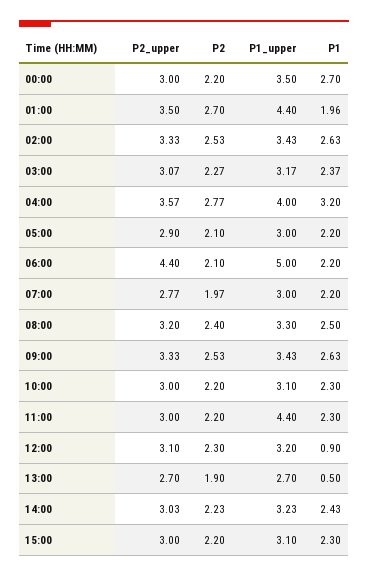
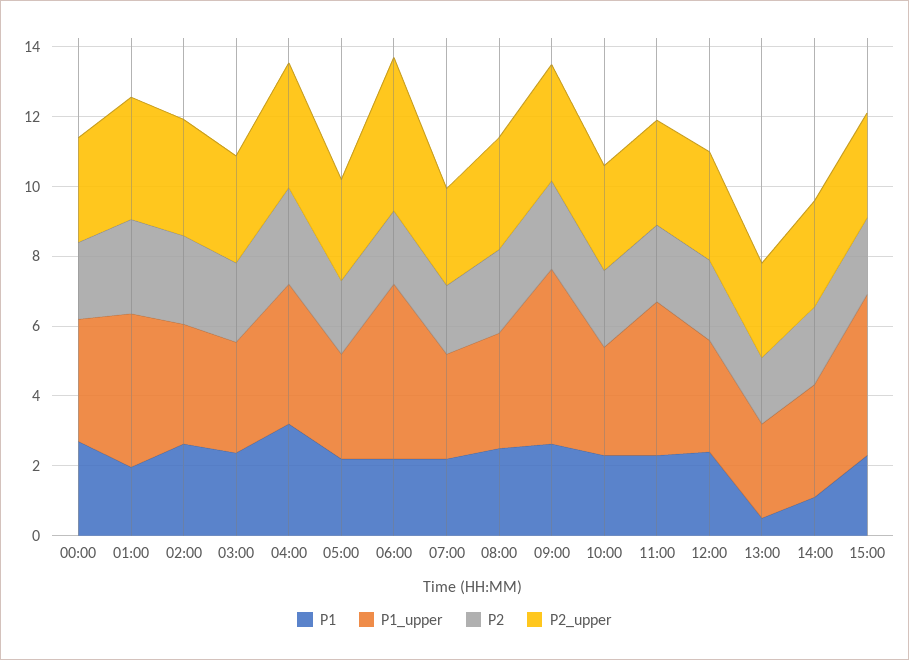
  {
    "P2_upper": {
      "00:00": 3,
      "01:00": 3.5,
      "02:00": 3.33,
      "03:00": 3.07,
      "04:00": 3.57,
      "05:00": 2.9,
      "06:00": 4.4,
      "07:00": 2.77,
      "08:00": 3.2,
      "09:00": 3.33,
      "10:00": 3,
      "11:00": 3,
      "12:00": 3.1,
      "13:00": 2.7,
      "14:00": 3.03,
      "15:00": 3
    },
    "P2": {
      "00:00": 2.2,
      "01:00": 2.7,
      "02:00": 2.53,
      "03:00": 2.27,
      "04:00": 2.77,
      "05:00": 2.1,
      "06:00": 2.1,
      "07:00": 1.97,
      "08:00": 2.4,
      "09:00": 2.53,
      "10:00": 2.2,
      "11:00": 2.2,
      "12:00": 2.3,
      "13:00": 1.9,
      "14:00": 2.23,
      "15:00": 2.2
    },
    "P1_upper": {
      "00:00": 3.5,
      "01:00": 4.4,
      "02:00": 3.43,
      "03:00": 3.17,
      "04:00": 4,
      "05:00": 3,
      "06:00": 5,
      "07:00": 3,
      "08:00": 3.3,
-     "09:00": 3.43,
+     "09:00": 5,
      "10:00": 3.1,
      "11:00": 4.4,
      "12:00": 3.2,
      "13:00": 2.7,
      "14:00": 3.23,
-     "15:00": 3.1
+     "15:00": 4.5
    },
    "P1": {
      "00:00": 2.7,
      "01:00": 1.96,
      "02:00": 2.63,
      "03:00": 2.37,
      "04:00": 3.2,
      "05:00": 2.2,
      "06:00": 2.2,
      "07:00": 2.2,
      "08:00": 2.5,
      "09:00": 2.63,
      "10:00": 2.3,
      "11:00": 2.3,
-     "12:00": 0.9,
+     "12:00": 2.5,
      "13:00": 0.5,
-     "14:00": 2.43,
+     "14:00": 1,
      "15:00": 2.3
    }
  }

